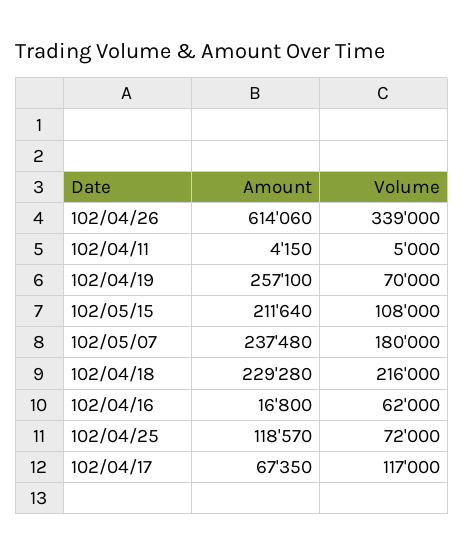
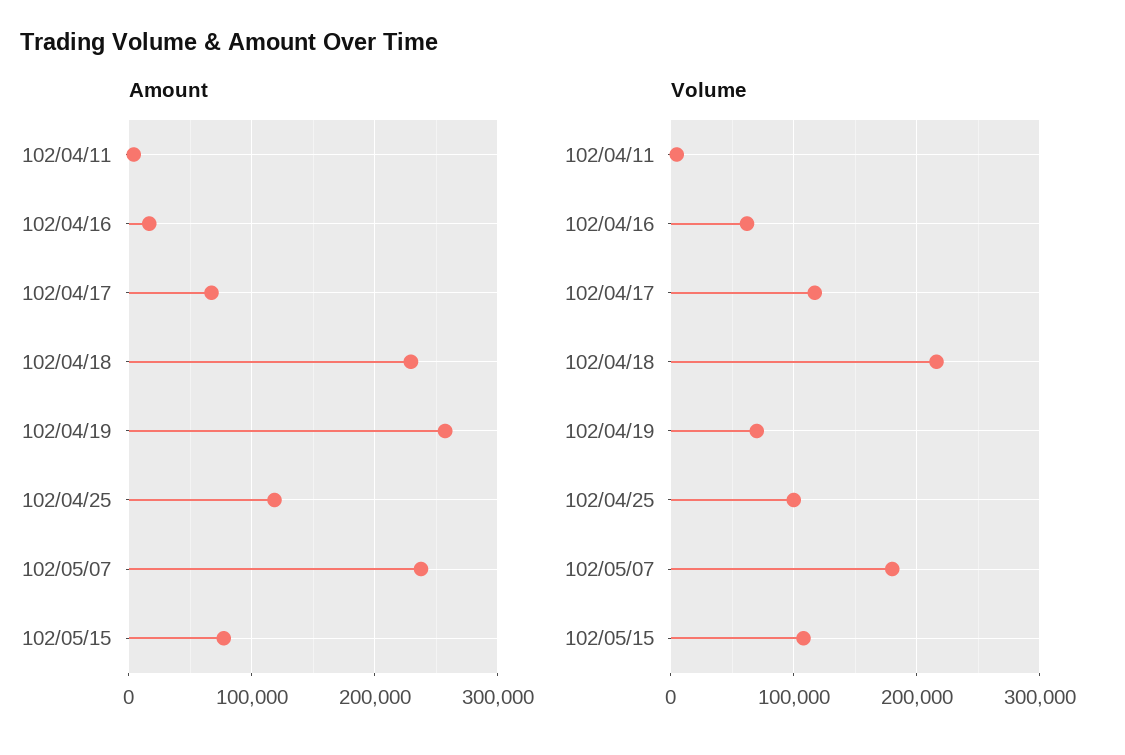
  {
    "Amount": {
-     "102/04/26": 614060,
      "102/04/11": 4150,
      "102/04/19": 257100,
-     "102/05/15": 211640,
+     "102/05/15": 80000,
      "102/05/07": 237480,
      "102/04/18": 229280,
      "102/04/16": 16800,
      "102/04/25": 118570,
      "102/04/17": 67350
    },
    "Volume": {
-     "102/04/26": 339000,
      "102/04/11": 5000,
      "102/04/19": 70000,
      "102/05/15": 108000,
      "102/05/07": 180000,
      "102/04/18": 216000,
      "102/04/16": 62000,
-     "102/04/25": 72000,
+     "102/04/25": 100000,
      "102/04/17": 117000
    }
  }

